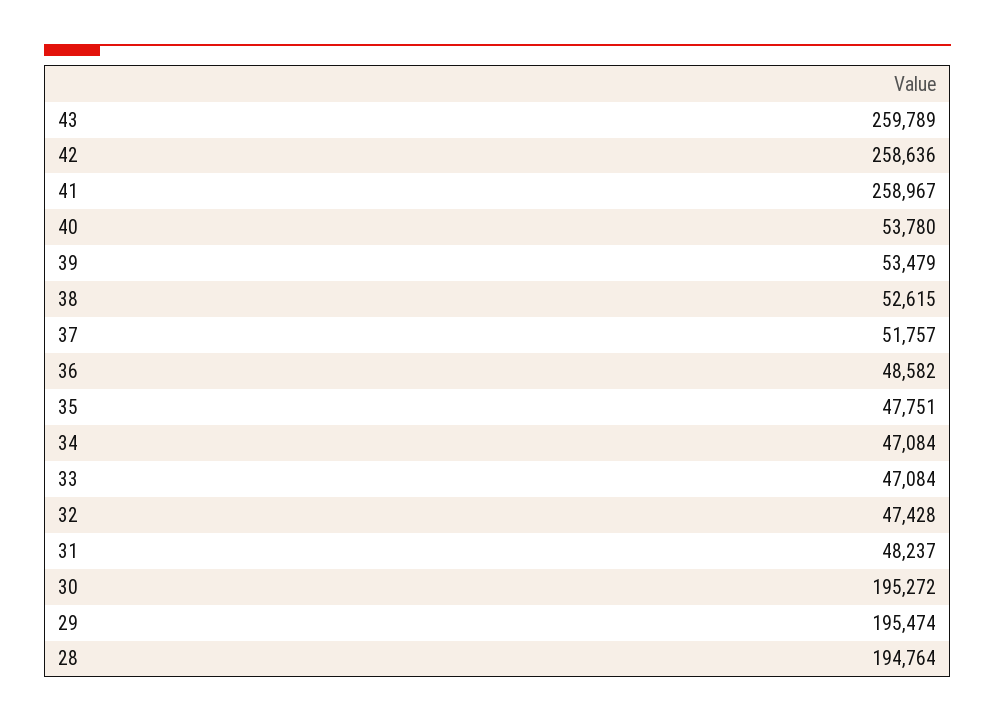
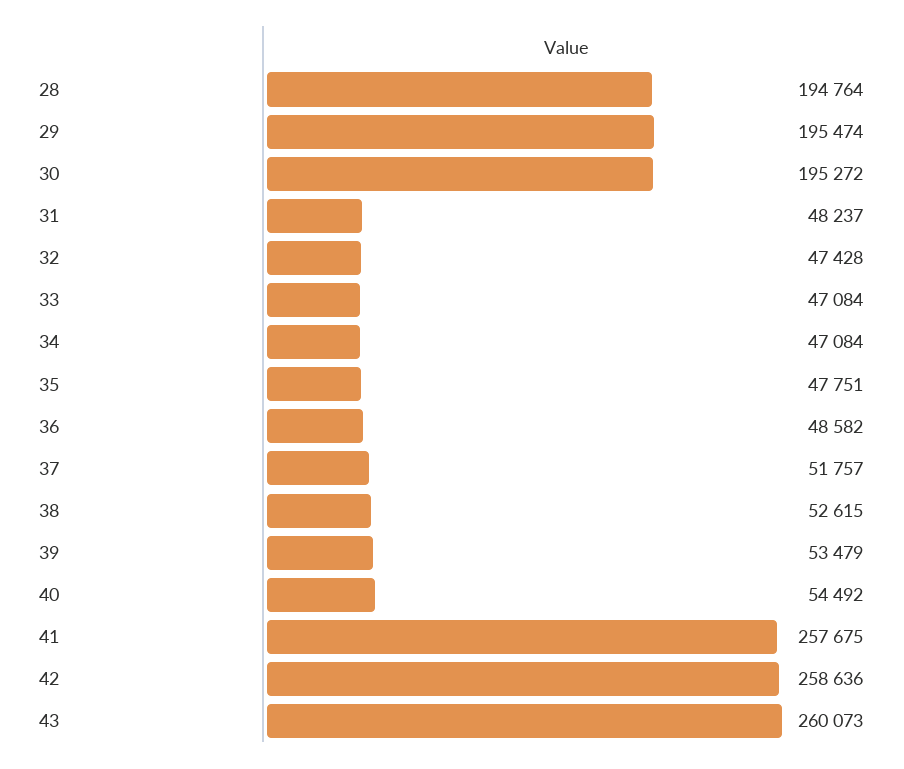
  {
-   "43": 259789,
+   "43": 260073,
    "42": 258636,
-   "41": 258967,
+   "41": 257675,
-   "40": 53780,
+   "40": 54492,
    "39": 53479,
    "38": 52615,
    "37": 51757,
    "36": 48582,
    "35": 47751,
    "34": 47084,
    "33": 47084,
    "32": 47428,
    "31": 48237,
    "30": 195272,
    "29": 195474,
    "28": 194764
  }

